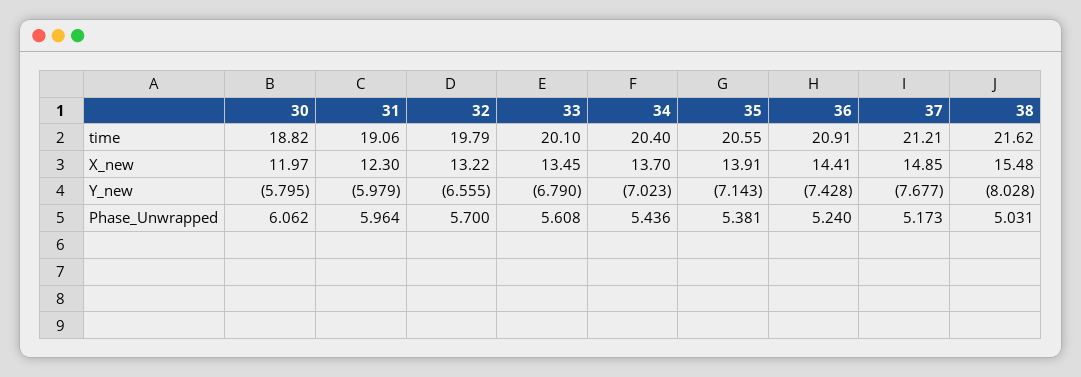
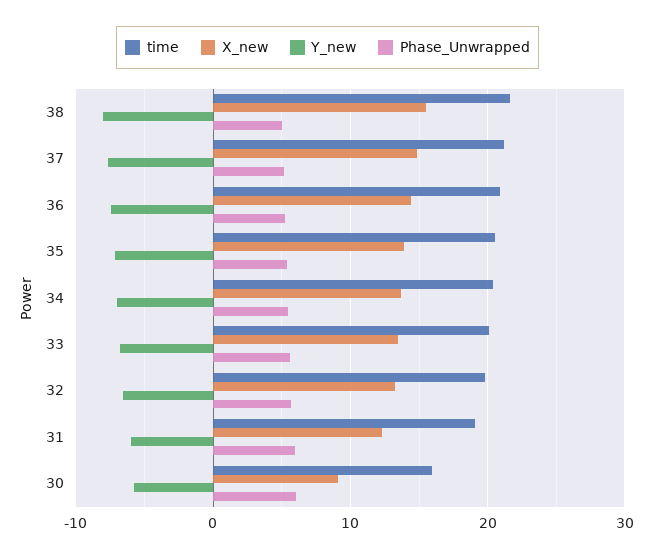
  {
    "time": {
-     "30": 18.82,
+     "30": 16,
      "31": 19.06,
      "32": 19.79,
      "33": 20.1,
      "34": 20.4,
      "35": 20.55,
      "36": 20.91,
      "37": 21.21,
      "38": 21.62
    },
    "X_new": {
-     "30": 11.97,
+     "30": 9,
      "31": 12.3,
      "32": 13.22,
      "33": 13.45,
      "34": 13.7,
      "35": 13.91,
      "36": 14.41,
      "37": 14.85,
      "38": 15.48
    },
    "Y_new": {
      "30": -5.795,
      "31": -5.979,
      "32": -6.555,
      "33": -6.79,
      "34": -7.023,
      "35": -7.143,
      "36": -7.428,
      "37": -7.677,
      "38": -8.028
    },
    "Phase_Unwrapped": {
      "30": 6.062,
      "31": 5.964,
      "32": 5.7,
      "33": 5.608,
      "34": 5.436,
      "35": 5.381,
      "36": 5.24,
      "37": 5.173,
      "38": 5.031
    }
  }

